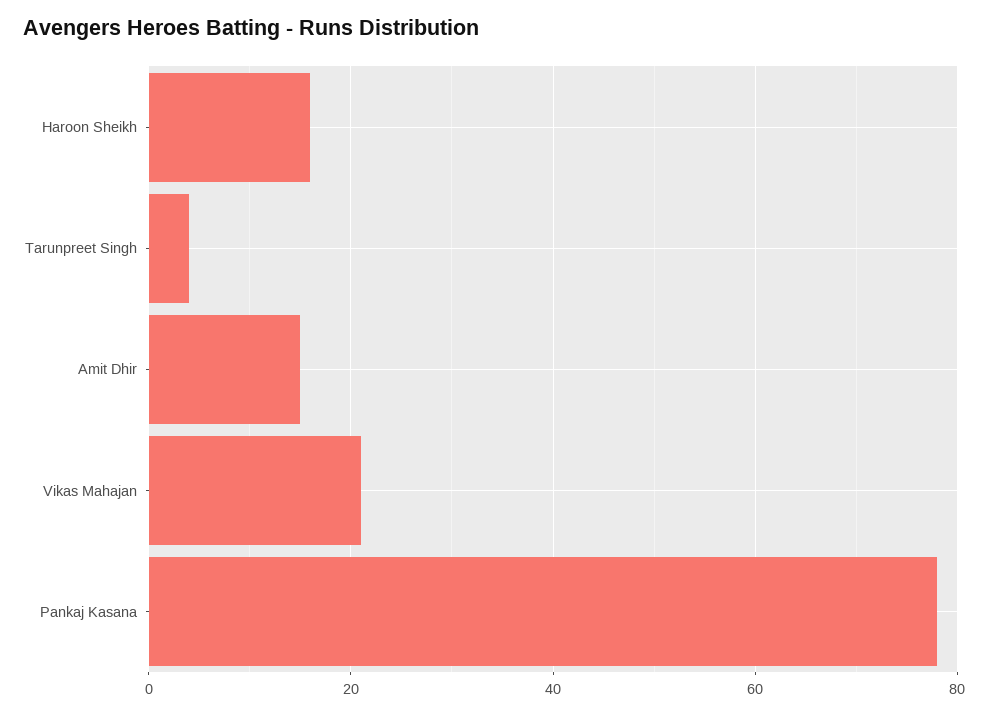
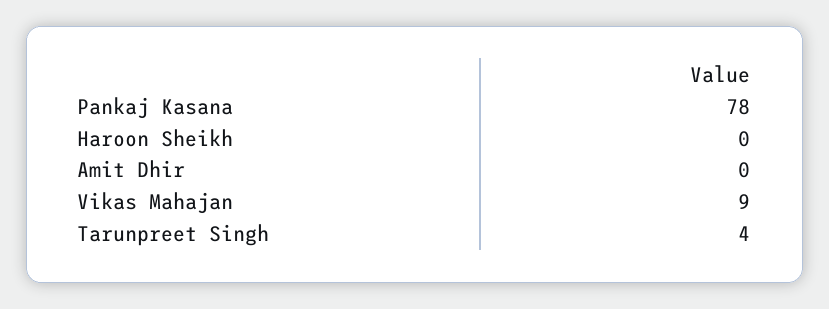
  {
-   "Haroon Sheikh": 15,
+   "Haroon Sheikh": 0,
    "Tarunpreet Singh": 4,
-   "Amit Dhir": 15,
+   "Amit Dhir": 0,
-   "Vikas Mahajan": 20,
+   "Vikas Mahajan": 9,
    "Pankaj Kasana": 78
  }

